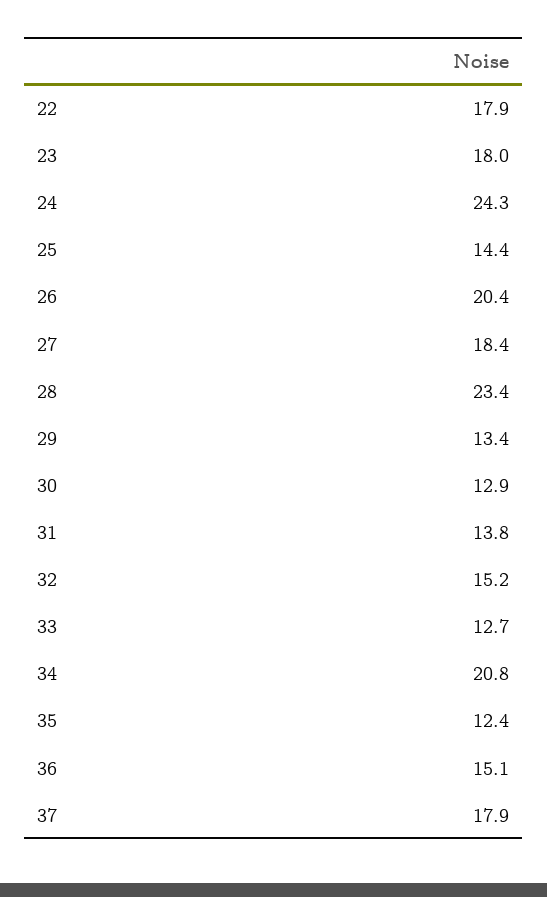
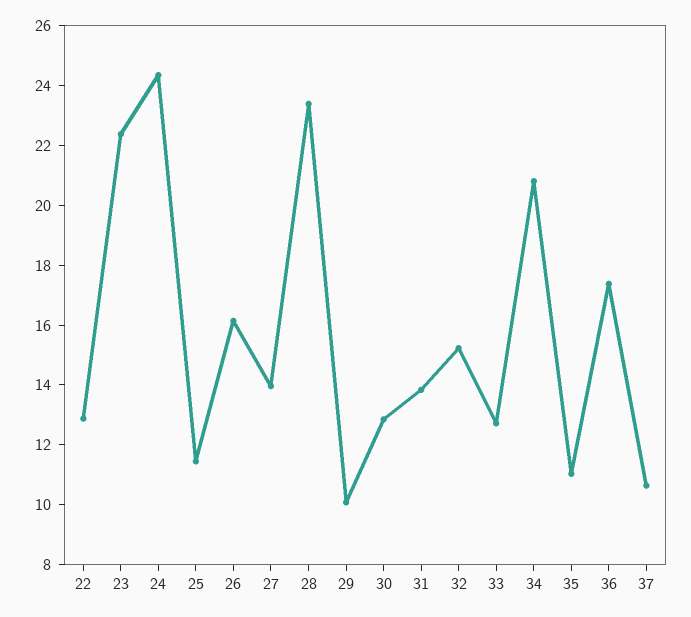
  {
-   "22": 17.9,
+   "22": 13,
-   "23": 18,
+   "23": 22.5,
    "24": 24.3,
-   "25": 14.4,
+   "25": 11.5,
-   "26": 20.4,
+   "26": 16,
-   "27": 18.4,
+   "27": 14,
    "28": 23.4,
-   "29": 13.4,
+   "29": 10,
    "30": 12.9,
    "31": 13.8,
    "32": 15.2,
    "33": 12.7,
    "34": 20.8,
-   "35": 12.4,
+   "35": 11,
-   "36": 15.1,
+   "36": 17.5,
-   "37": 17.9
+   "37": 10.5
  }

